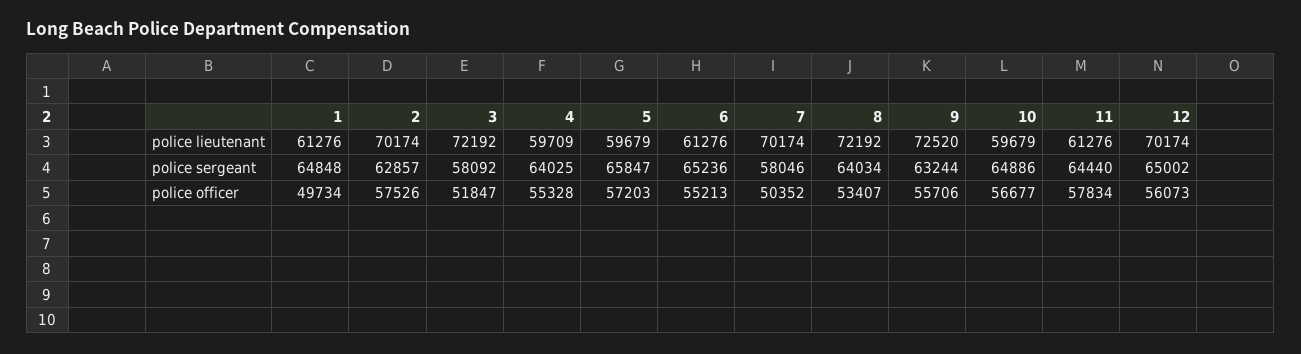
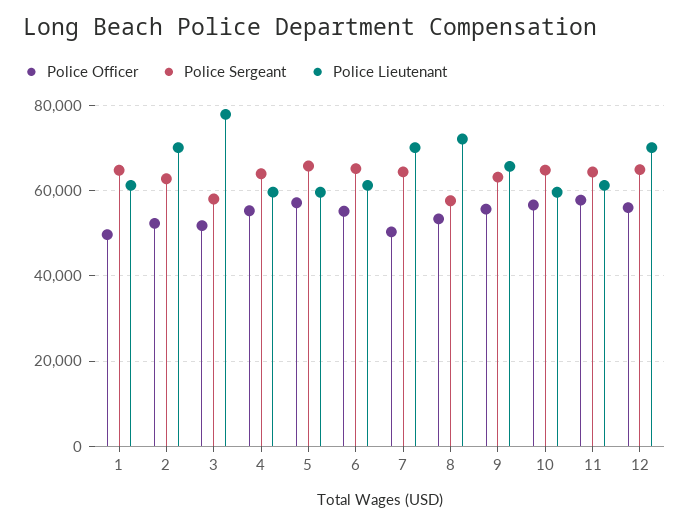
  {
    "police lieutenant": {
      "1": 61276,
      "2": 70174,
-     "3": 72192,
+     "3": 78000,
      "4": 59709,
      "5": 59679,
      "6": 61276,
      "7": 70174,
      "8": 72192,
-     "9": 72520,
+     "9": 66000,
      "10": 59679,
      "11": 61276,
      "12": 70174
    },
    "police sergeant": {
      "1": 64848,
      "2": 62857,
      "3": 58092,
      "4": 64025,
      "5": 65847,
      "6": 65236,
-     "7": 58046,
+     "7": 64000,
-     "8": 64034,
+     "8": 58000,
      "9": 63244,
      "10": 64886,
      "11": 64440,
      "12": 65002
    },
    "police officer": {
      "1": 49734,
-     "2": 57526,
+     "2": 52000,
      "3": 51847,
      "4": 55328,
      "5": 57203,
      "6": 55213,
      "7": 50352,
      "8": 53407,
      "9": 55706,
      "10": 56677,
      "11": 57834,
      "12": 56073
    }
  }

